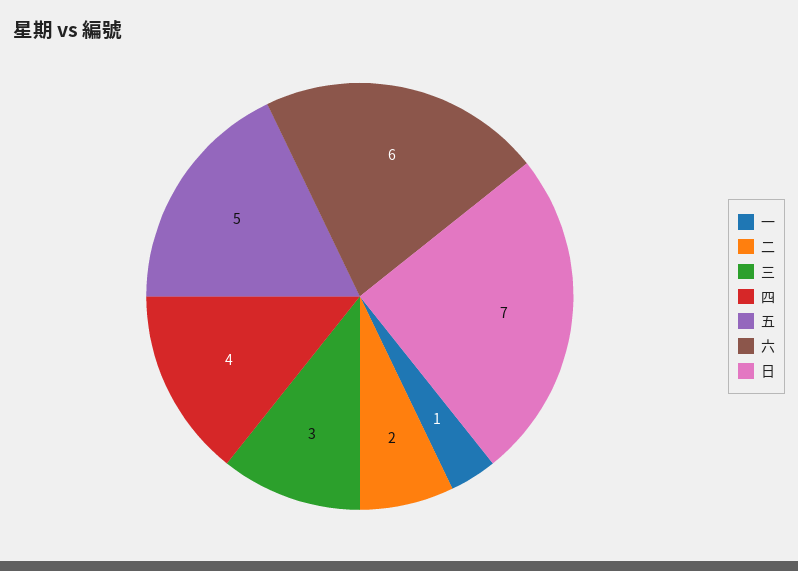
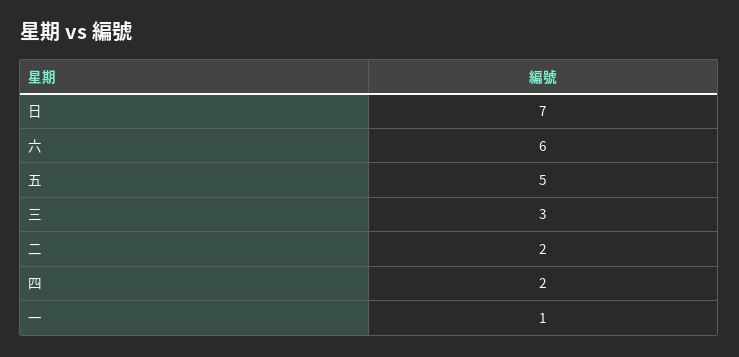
  {
    "一": 1,
    "二": 2,
    "三": 3,
-   "四": 4,
+   "四": 2,
    "五": 5,
    "六": 6,
    "日": 7
  }

